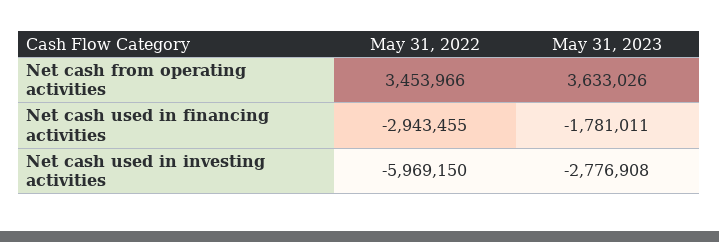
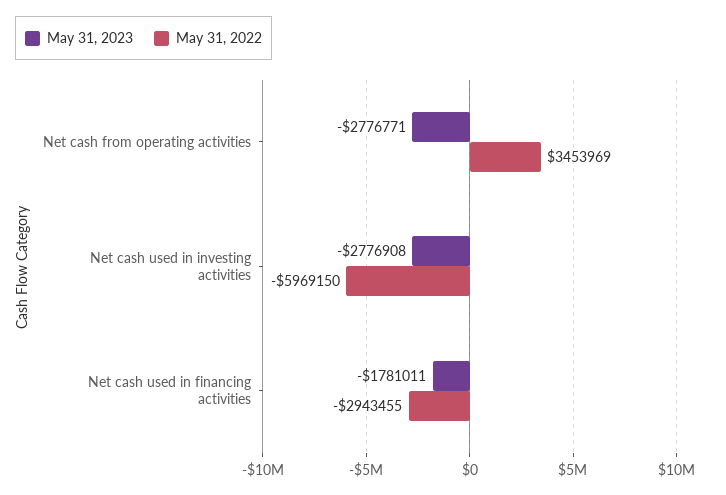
  {
    "May 31, 2022": {
-     "Net cash from operating activities": 3453966,
+     "Net cash from operating activities": 3453969,
      "Net cash used in financing activities": -2943455,
      "Net cash used in investing activities": -5969150
    },
    "May 31, 2023": {
-     "Net cash from operating activities": 3633026,
+     "Net cash from operating activities": -2776771,
      "Net cash used in financing activities": -1781011,
      "Net cash used in investing activities": -2776908
    }
  }

